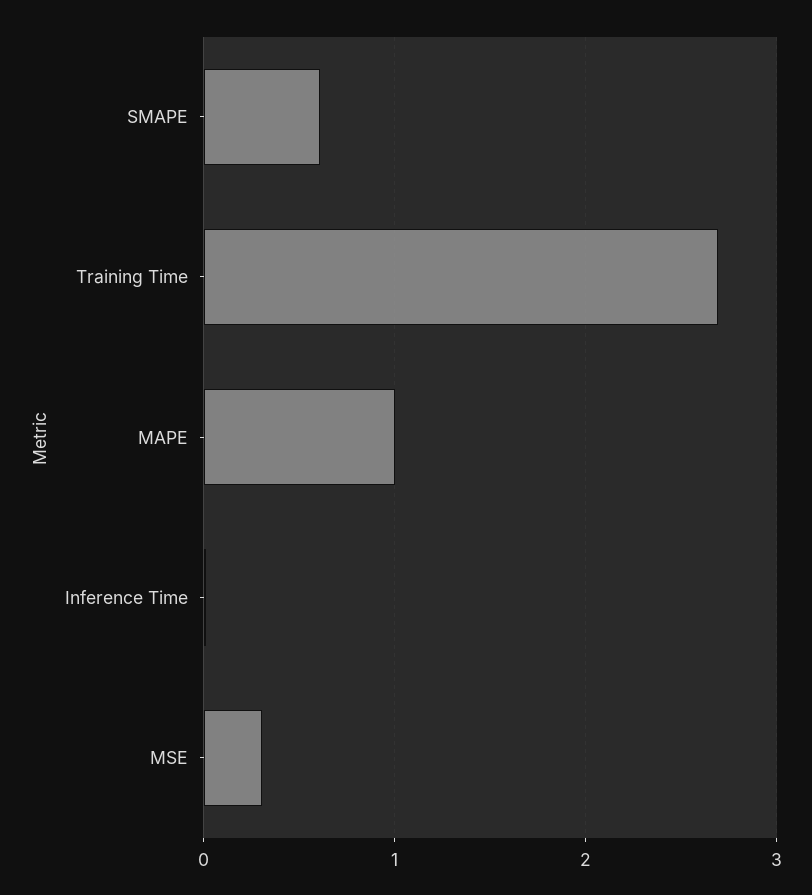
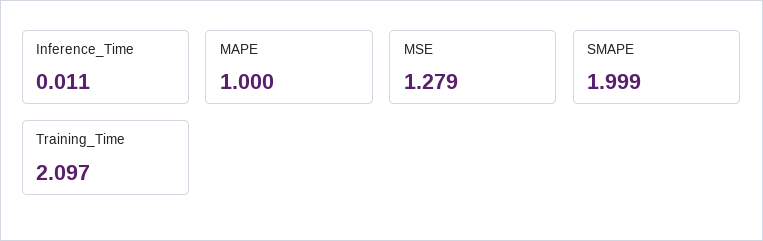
  {
-   "SMAPE": 0.6,
+   "SMAPE": 1.999,
-   "Training Time": 2.7,
+   "Training Time": 2.097,
    "MAPE": 1,
    "Inference Time": 0.011,
-   "MSE": 0.3
+   "MSE": 1.279
  }

